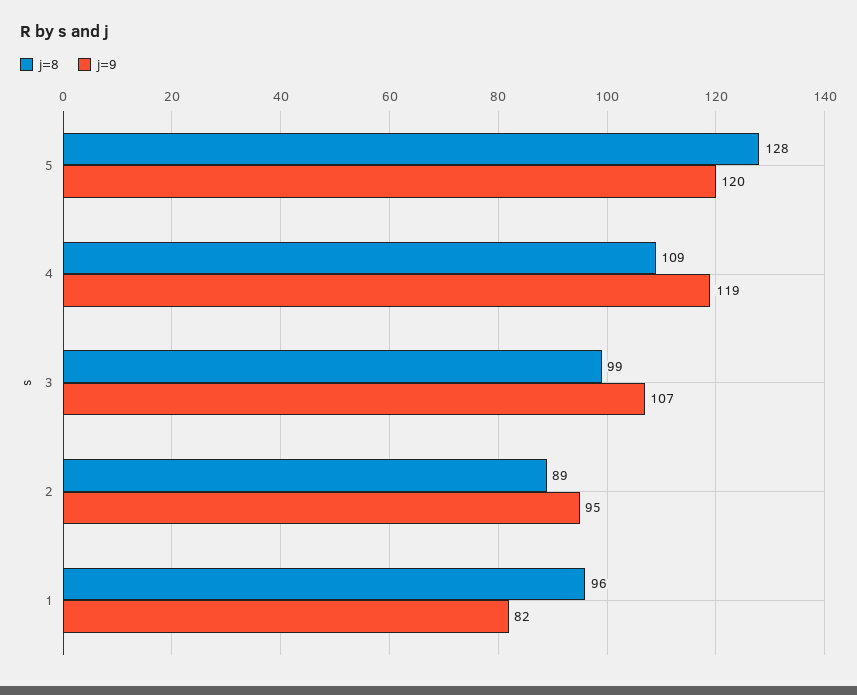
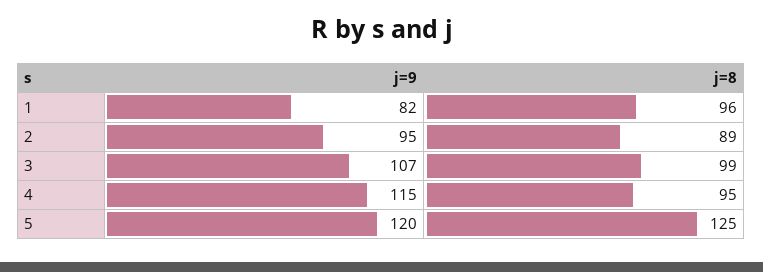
  {
    "j=8": {
-     "5": 128,
+     "5": 125,
-     "4": 109,
+     "4": 95,
      "3": 99,
      "2": 89,
      "1": 96
    },
    "j=9": {
      "5": 120,
-     "4": 119,
+     "4": 115,
      "3": 107,
      "2": 95,
      "1": 82
    }
  }

